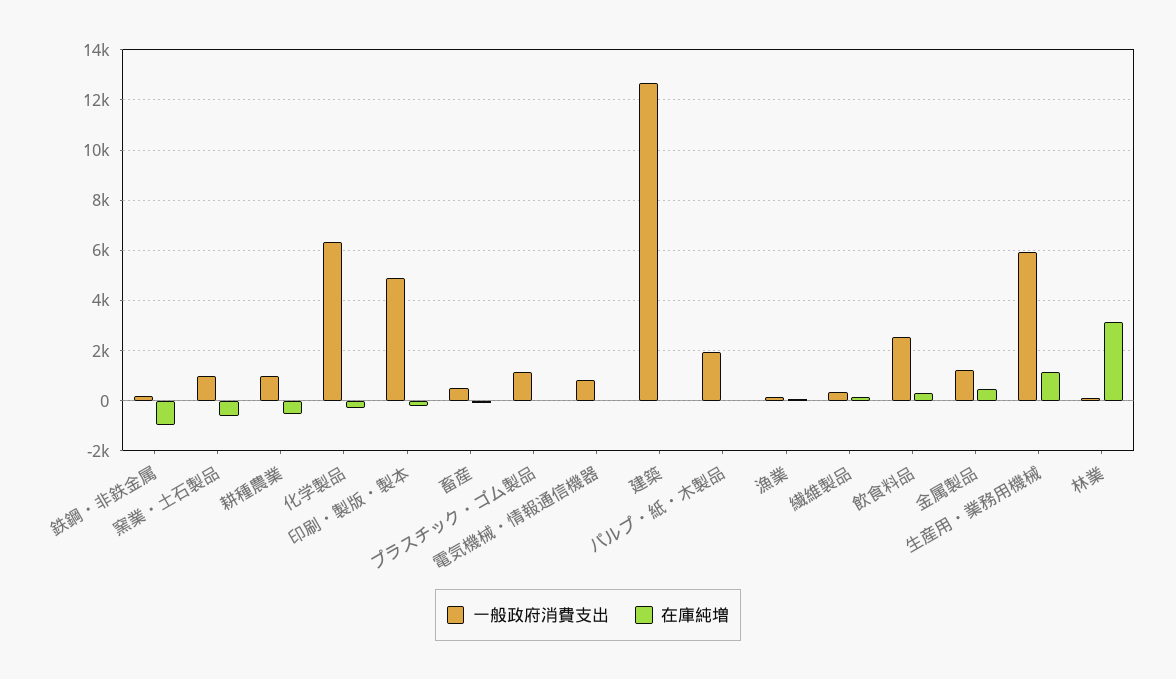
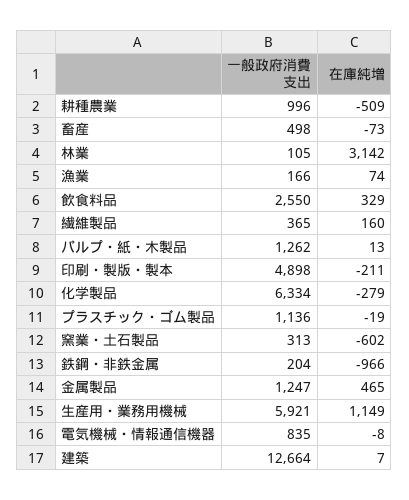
  {
    "一般政府消費支出": {
      "鉄鋼・非鉄金属": 204,
-     "窯業・土石製品": 1000,
+     "窯業・土石製品": 313,
      "耕種農業": 996,
      "化学製品": 6334,
      "印刷・製版・製本": 4898,
      "畜産": 498,
      "プラスチック・ゴム製品": 1136,
      "電気機械・情報通信機器": 835,
      "建築": 12664,
-     "パルプ・紙・木製品": 2000,
+     "パルプ・紙・木製品": 1262,
      "漁業": 166,
      "繊維製品": 365,
      "飲食料品": 2550,
      "金属製品": 1247,
      "生産用・業務用機械": 5921,
      "林業": 105
    },
    "在庫純増": {
      "鉄鋼・非鉄金属": -966,
      "窯業・土石製品": -602,
      "耕種農業": -509,
      "化学製品": -279,
      "印刷・製版・製本": -211,
      "畜産": -73,
      "プラスチック・ゴム製品": -19,
      "電気機械・情報通信機器": -8,
      "建築": 7,
      "パルプ・紙・木製品": 13,
      "漁業": 74,
      "繊維製品": 160,
      "飲食料品": 329,
      "金属製品": 465,
      "生産用・業務用機械": 1149,
      "林業": 3142
    }
  }

